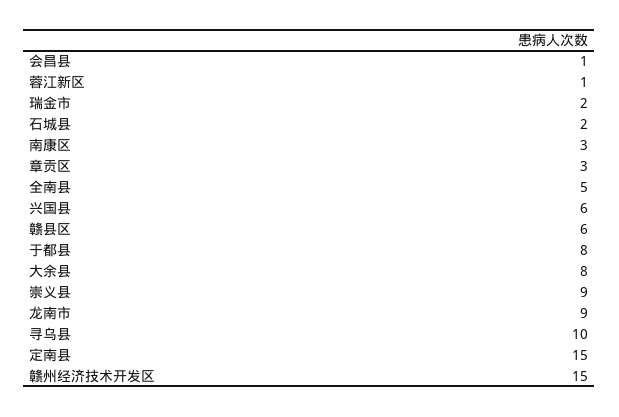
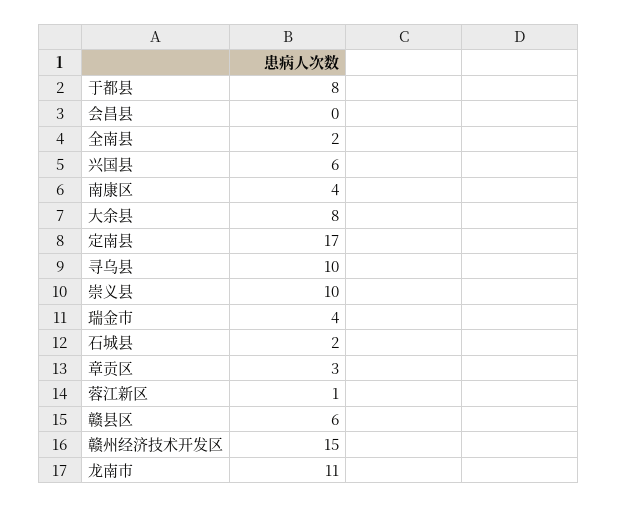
  {
-   "会昌县": 1,
+   "会昌县": 0,
    "蓉江新区": 1,
-   "瑞金市": 2,
+   "瑞金市": 4,
    "石城县": 2,
-   "南康区": 3,
+   "南康区": 4,
    "章贡区": 3,
-   "全南县": 5,
+   "全南县": 2,
    "兴国县": 6,
    "赣县区": 6,
    "于都县": 8,
    "大余县": 8,
-   "崇义县": 9,
+   "崇义县": 10,
-   "龙南市": 9,
+   "龙南市": 11,
    "寻乌县": 10,
-   "定南县": 15,
+   "定南县": 17,
    "赣州经济技术开发区": 15
  }

